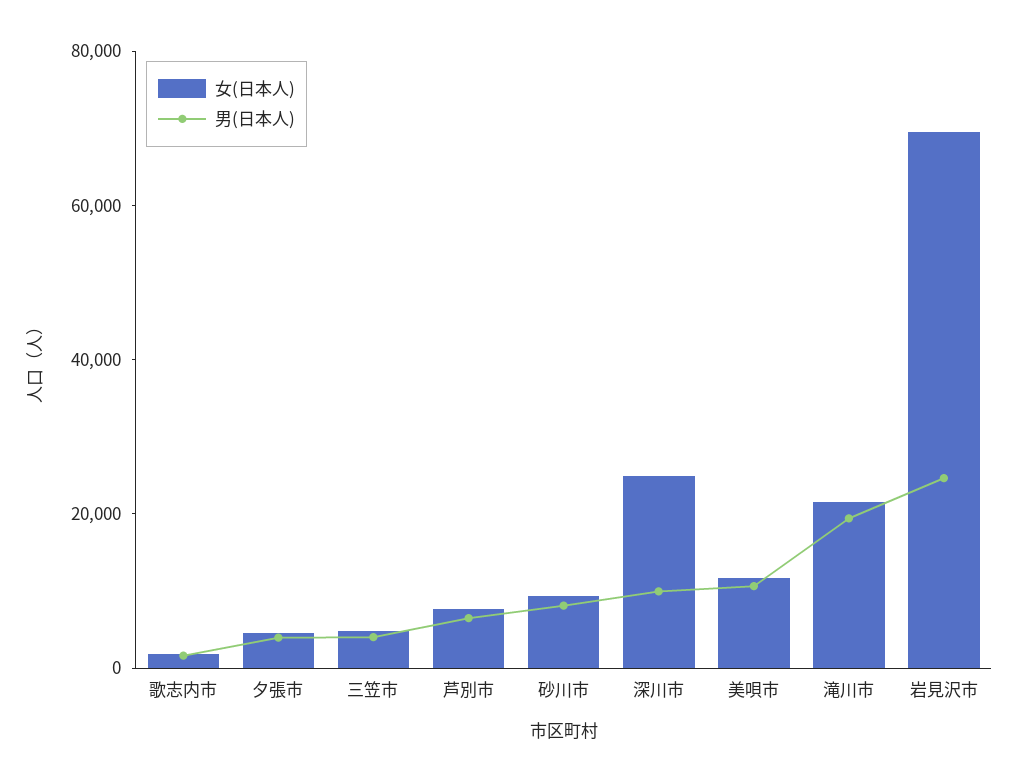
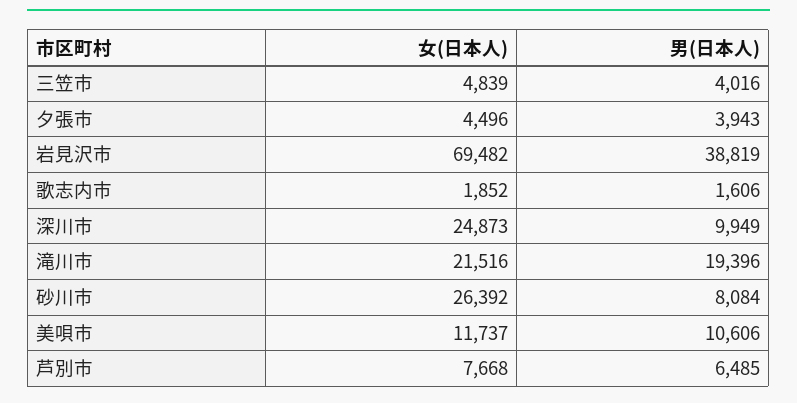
  {
    "女(日本人)": {
      "歌志内市": 1852,
      "夕張市": 4496,
      "三笠市": 4839,
      "芦別市": 7668,
-     "砂川市": 10000,
+     "砂川市": 26392,
      "深川市": 24873,
      "美唄市": 11737,
      "滝川市": 21516,
      "岩見沢市": 69482
    },
    "男(日本人)": {
      "歌志内市": 1606,
      "夕張市": 3943,
      "三笠市": 4016,
      "芦別市": 6485,
      "砂川市": 8084,
      "深川市": 9949,
      "美唄市": 10606,
      "滝川市": 19396,
-     "岩見沢市": 25000
+     "岩見沢市": 38819
    }
  }

